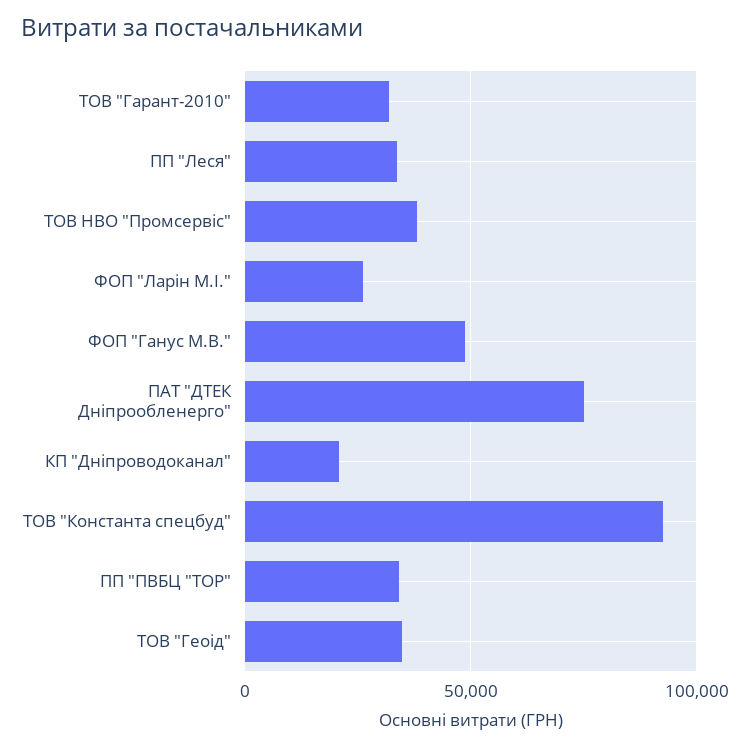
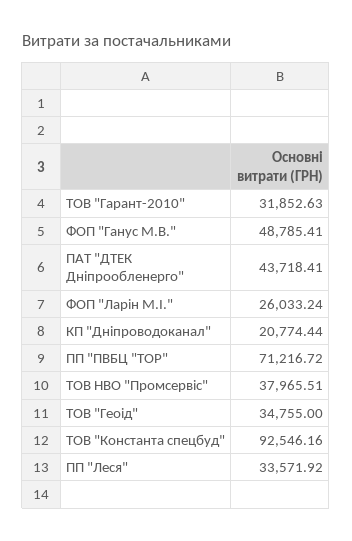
  {
    "ТОВ \"Гарант-2010\"": 31852.63,
    "ПП \"Леся\"": 33571.92,
    "ТОВ НВО \"Промсервіс\"": 37965.51,
    "ФОП \"Ларін М.І.\"": 26033.24,
    "ФОП \"Ганус М.В.\"": 48785.41,
-   "ПАТ \"ДТЕК Дніпрообленерго\"": 75000,
+   "ПАТ \"ДТЕК Дніпрообленерго\"": 43718.41,
    "КП \"Дніпроводоканал\"": 20774.44,
    "ТОВ \"Константа спецбуд\"": 92546.16,
-   "ПП \"ПВБЦ \"ТОР\"": 35000,
+   "ПП \"ПВБЦ \"ТОР\"": 71216.72,
    "ТОВ \"Геоід\"": 34755
  }

